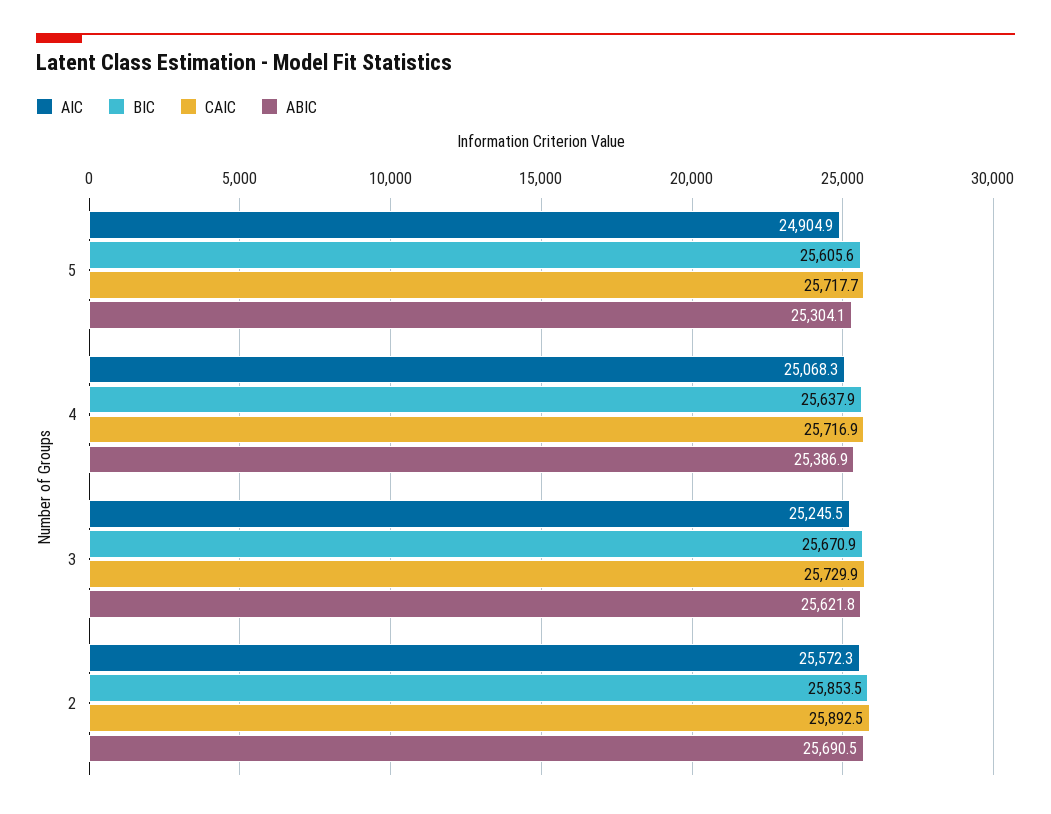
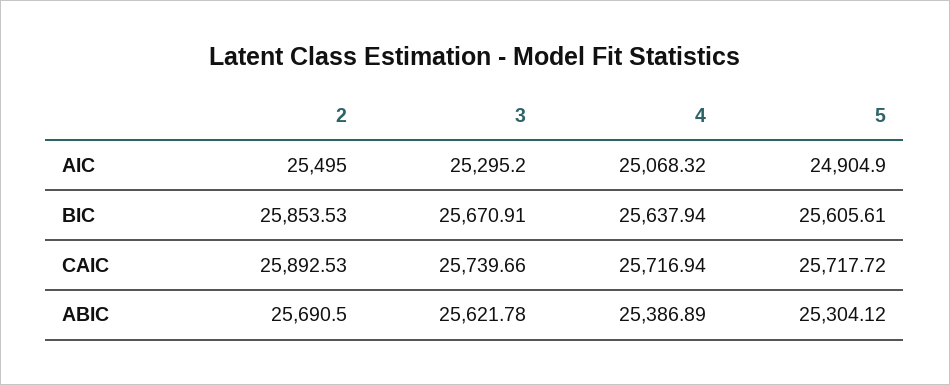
  {
    "AIC": {
      "5": 24904.9,
      "4": 25068.32,
-     "3": 25245.5,
+     "3": 25295.2,
-     "2": 25572.3
+     "2": 25495
    },
    "BIC": {
      "5": 25605.61,
      "4": 25637.94,
      "3": 25670.91,
      "2": 25853.53
    },
    "CAIC": {
      "5": 25717.72,
      "4": 25716.94,
-     "3": 25729.9,
+     "3": 25739.66,
      "2": 25892.53
    },
    "ABIC": {
      "5": 25304.12,
      "4": 25386.89,
      "3": 25621.78,
      "2": 25690.5
    }
  }

